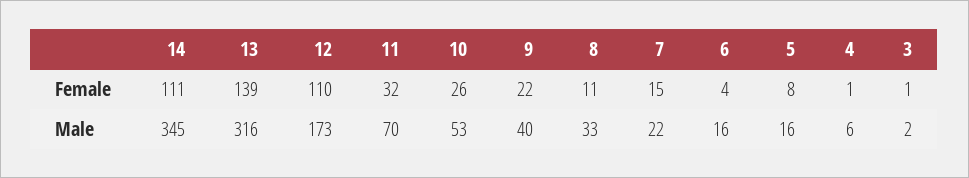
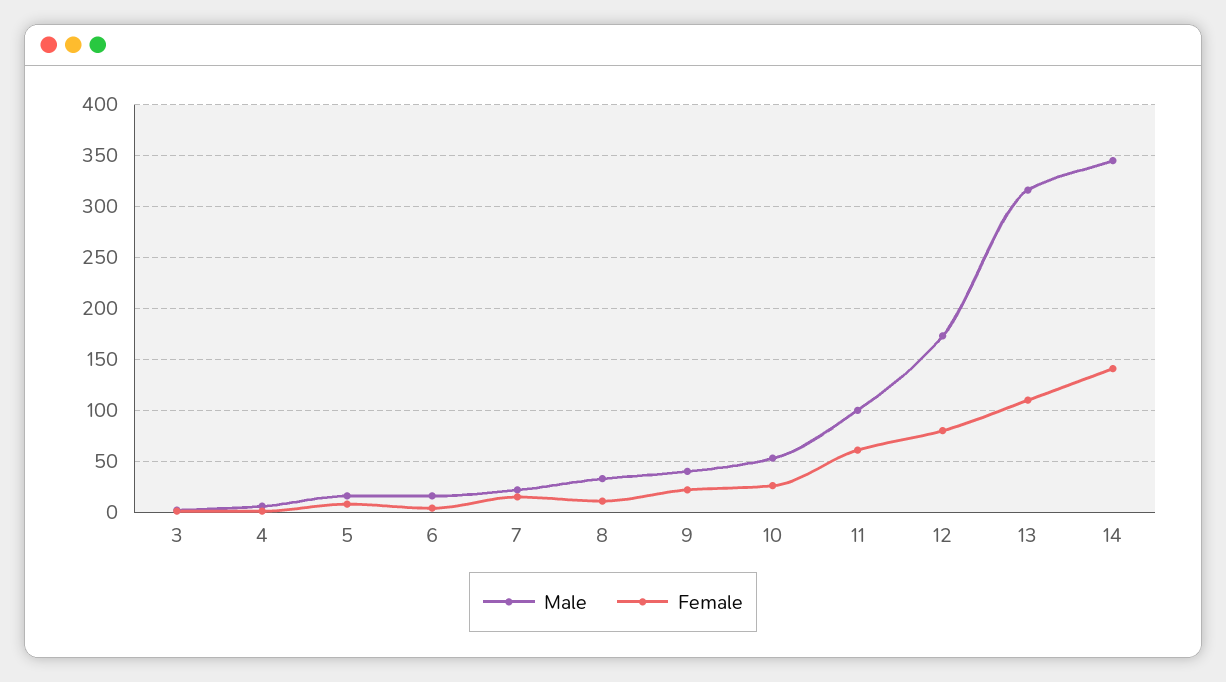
  {
    "Female": {
-     "14": 111,
+     "14": 140,
-     "13": 139,
+     "13": 110,
-     "12": 110,
+     "12": 80,
-     "11": 32,
+     "11": 60,
      "10": 26,
      "9": 22,
      "8": 11,
      "7": 15,
      "6": 4,
      "5": 8,
      "4": 1,
      "3": 1
    },
    "Male": {
      "14": 345,
      "13": 316,
      "12": 173,
-     "11": 70,
+     "11": 100,
      "10": 53,
      "9": 40,
      "8": 33,
      "7": 22,
      "6": 16,
      "5": 16,
      "4": 6,
      "3": 2
    }
  }

